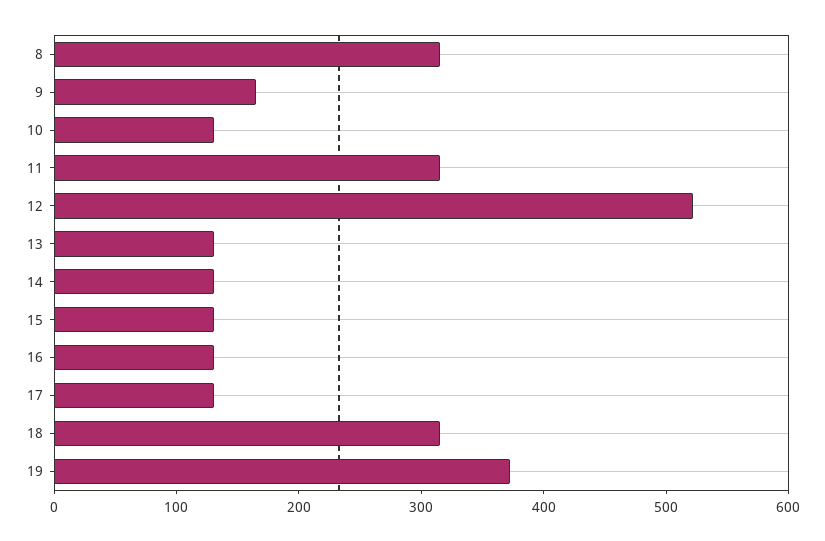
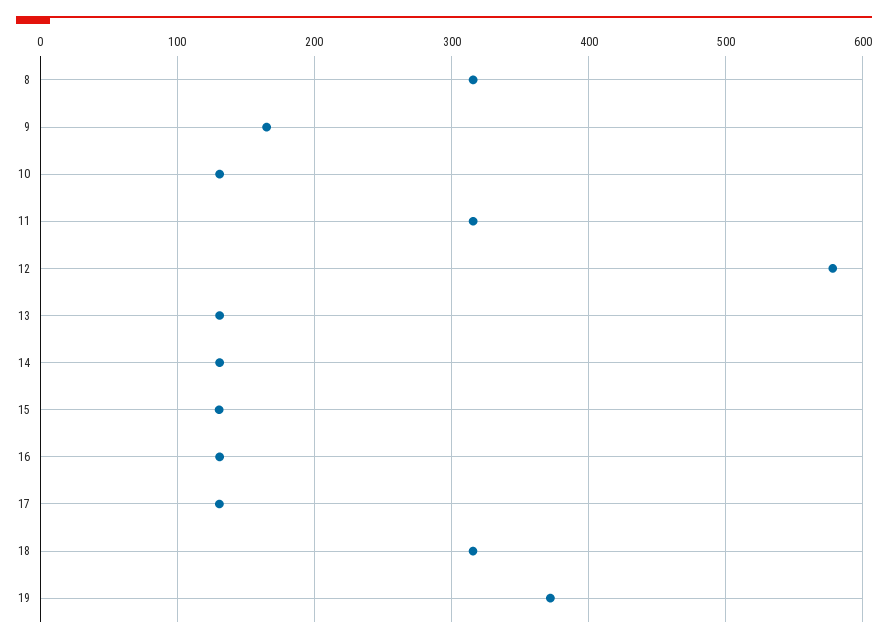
  {
    "8": 320,
    "9": 170,
    "10": 130,
    "11": 320,
-   "12": 520,
+   "12": 580,
    "13": 130,
    "14": 130,
    "15": 130,
    "16": 130,
    "17": 130,
    "18": 320,
    "19": 370
  }

